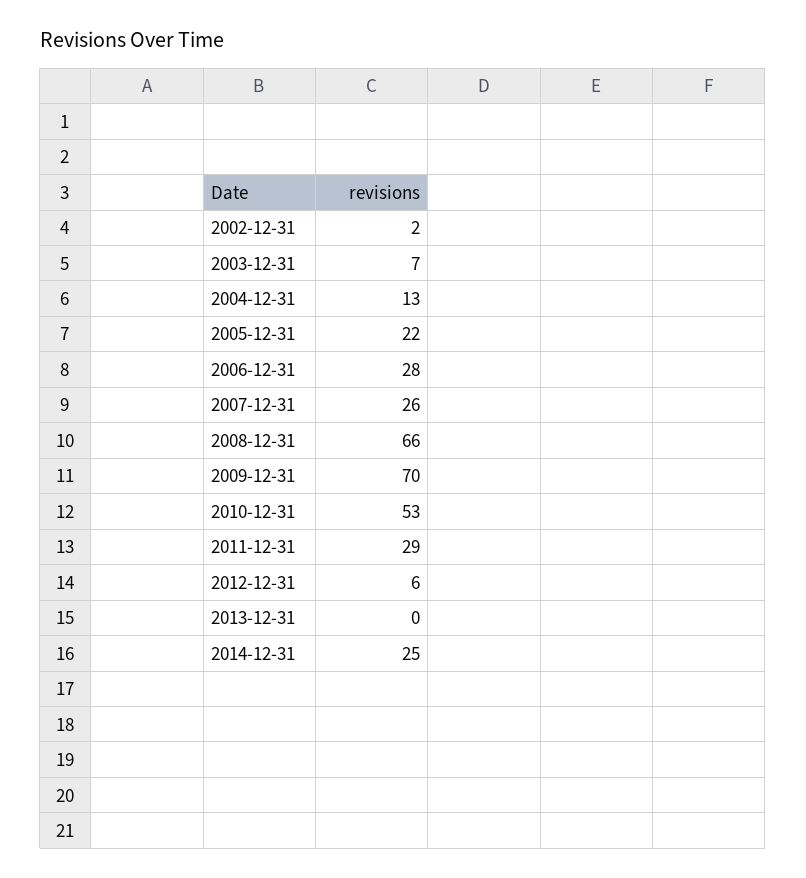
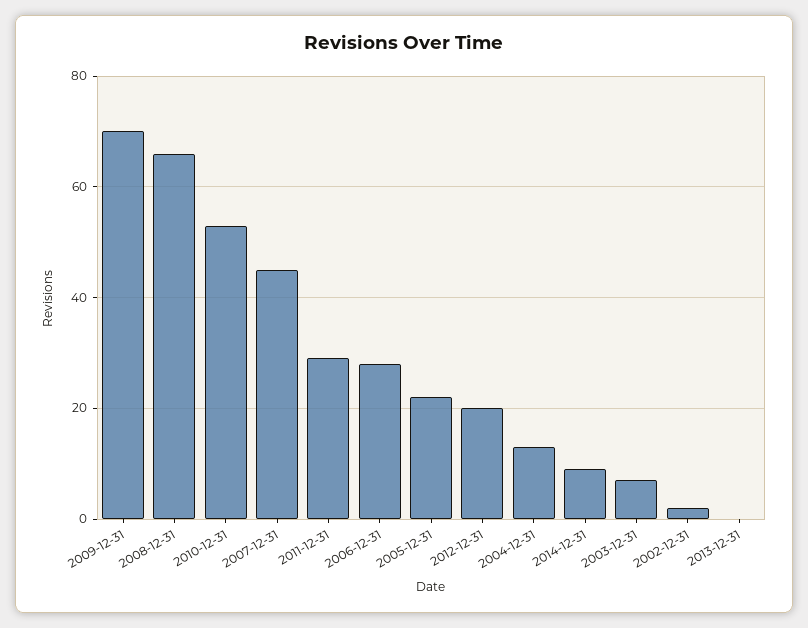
  {
    "2002-12-31": 2,
    "2003-12-31": 7,
    "2004-12-31": 13,
    "2005-12-31": 22,
    "2006-12-31": 28,
-   "2007-12-31": 26,
+   "2007-12-31": 45,
    "2008-12-31": 66,
    "2009-12-31": 70,
    "2010-12-31": 53,
    "2011-12-31": 29,
-   "2012-12-31": 6,
+   "2012-12-31": 20,
    "2013-12-31": 0,
-   "2014-12-31": 25
+   "2014-12-31": 10
  }

